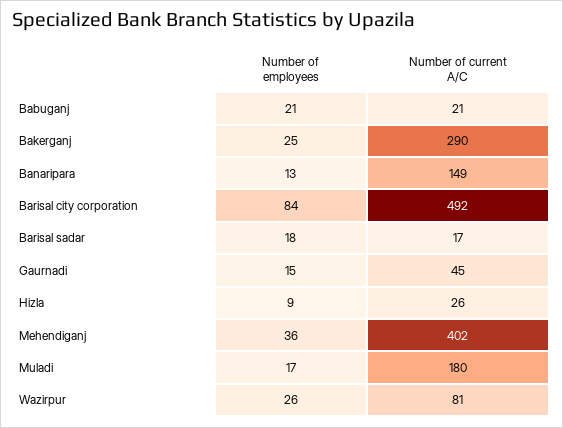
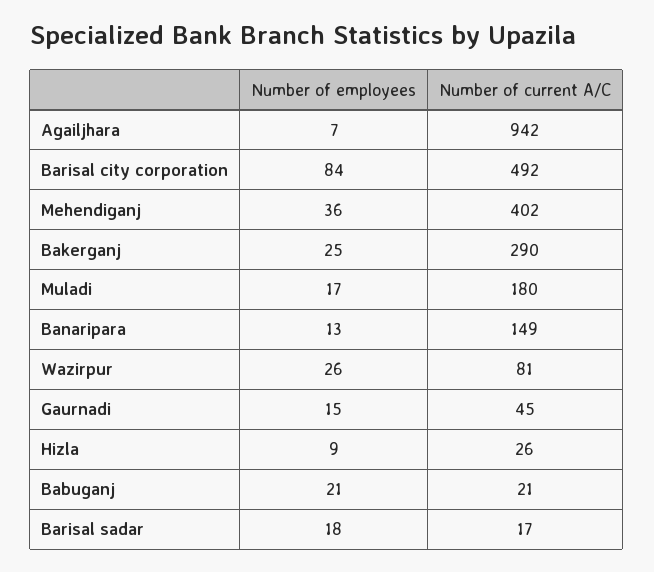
  {
    "Number of employees": {
      "Babuganj": 21,
      "Bakerganj": 25,
      "Banaripara": 13,
      "Barisal city corporation": 84,
      "Barisal sadar": 18,
      "Gaurnadi": 15,
      "Hizla": 9,
      "Mehendiganj": 36,
      "Muladi": 17,
-     "Wazirpur": 26
+     "Wazirpur": 26,
+     "Agailjhara": 7
    },
    "Number of current A/C": {
      "Babuganj": 21,
      "Bakerganj": 290,
      "Banaripara": 149,
      "Barisal city corporation": 492,
      "Barisal sadar": 17,
      "Gaurnadi": 45,
      "Hizla": 26,
      "Mehendiganj": 402,
      "Muladi": 180,
-     "Wazirpur": 81
+     "Wazirpur": 81,
+     "Agailjhara": 942
    }
  }

